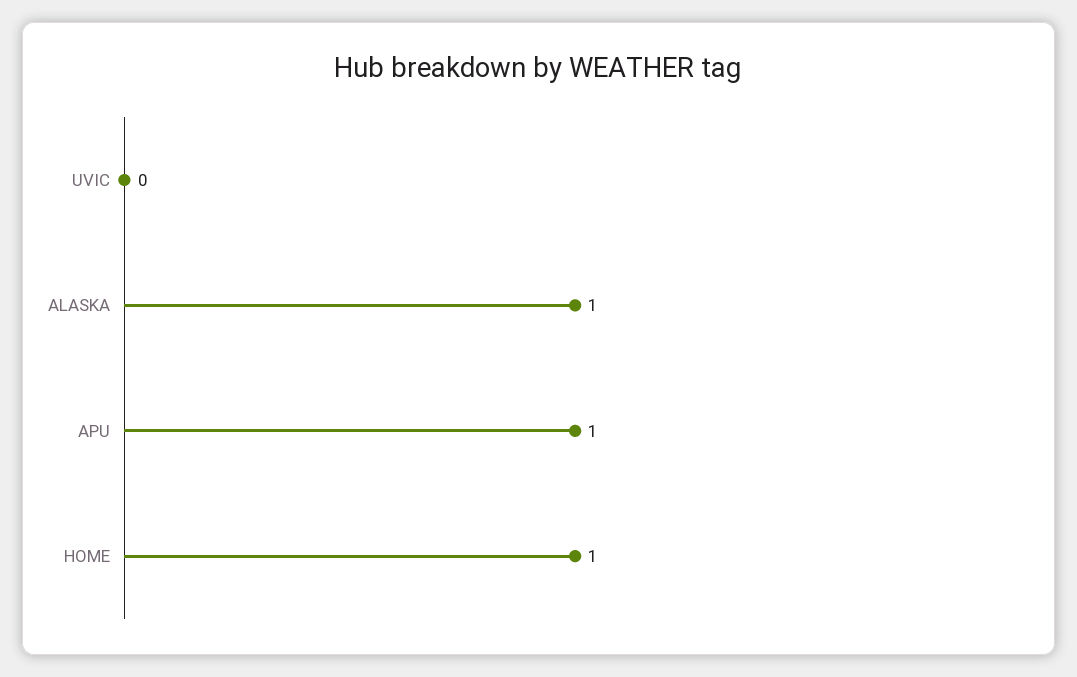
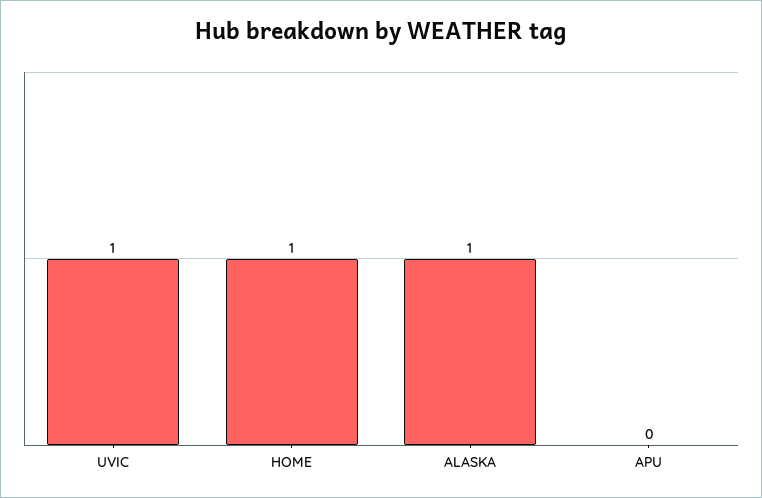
  {
-   "UVIC": 0,
+   "UVIC": 1,
    "ALASKA": 1,
-   "APU": 1,
+   "APU": 0,
    "HOME": 1
  }

